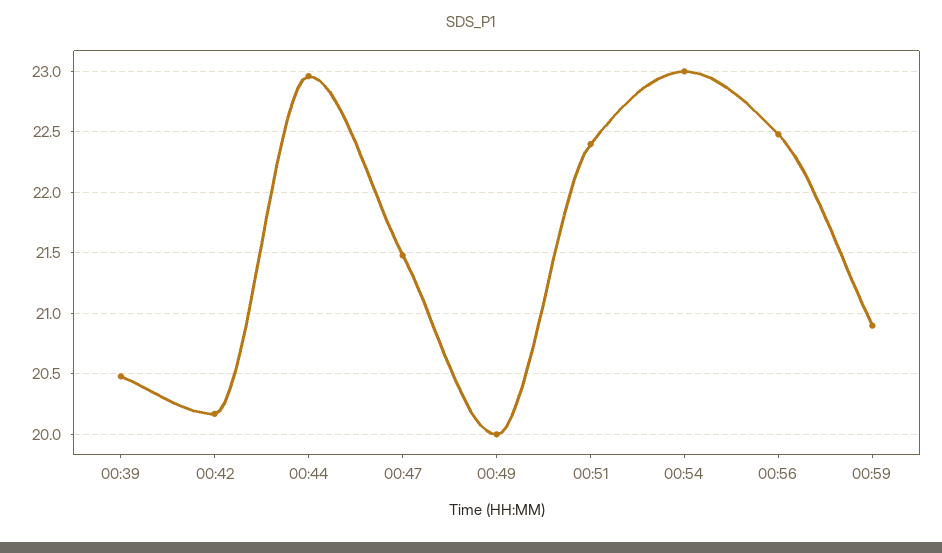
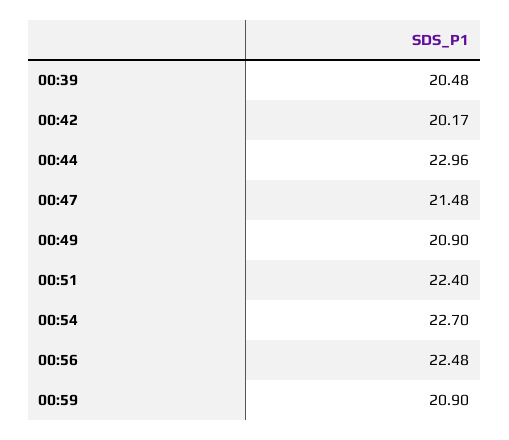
  {
    "00:39": 20.48,
    "00:42": 20.17,
    "00:44": 22.96,
    "00:47": 21.48,
-   "00:49": 20,
+   "00:49": 20.9,
    "00:51": 22.4,
-   "00:54": 23,
+   "00:54": 22.7,
    "00:56": 22.48,
    "00:59": 20.9
  }

